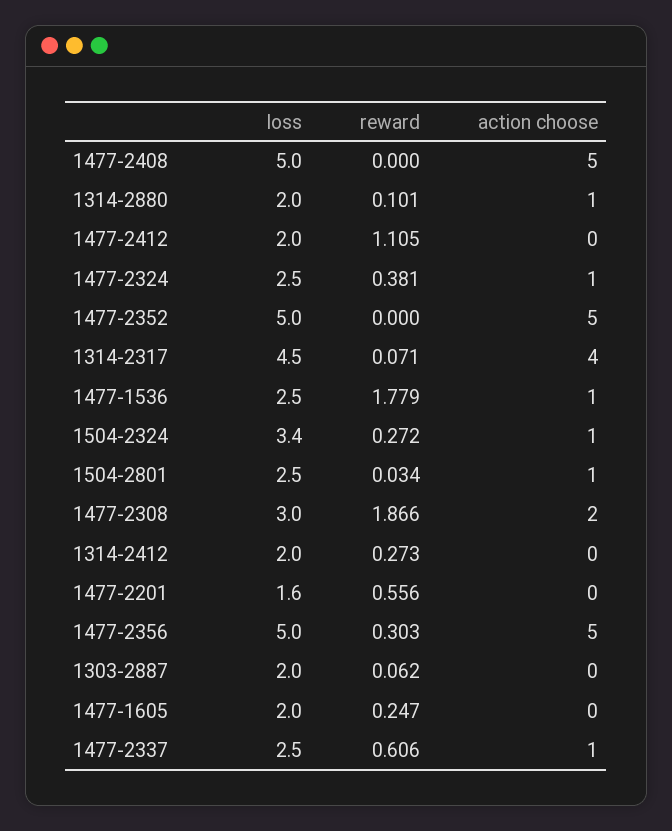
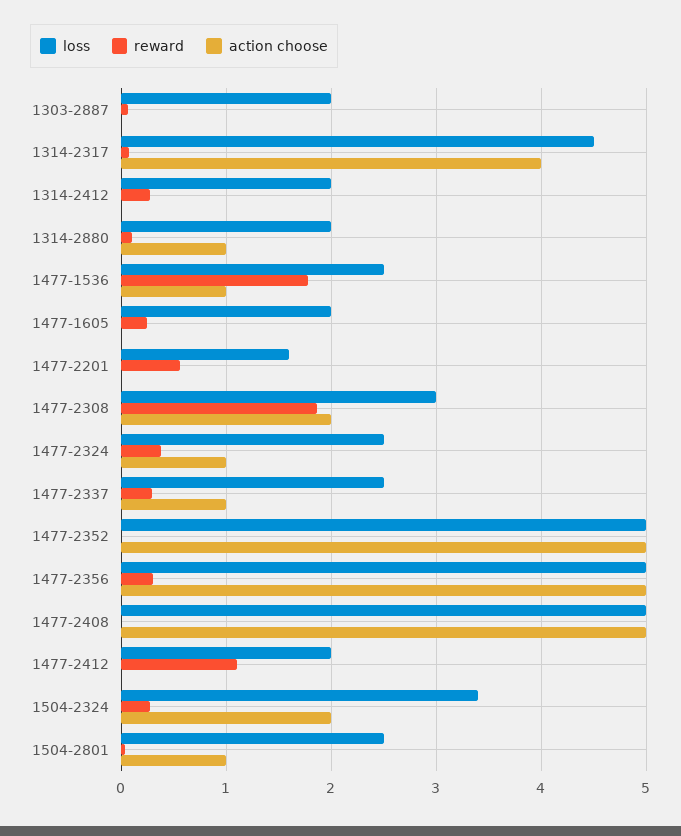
  {
    "loss": {
      "1477-2408": 5,
      "1314-2880": 2,
      "1477-2412": 2,
      "1477-2324": 2.5,
      "1477-2352": 5,
      "1314-2317": 4.5,
      "1477-1536": 2.5,
      "1504-2324": 3.4,
      "1504-2801": 2.5,
      "1477-2308": 3,
      "1314-2412": 2,
      "1477-2201": 1.6,
      "1477-2356": 5,
      "1303-2887": 2,
      "1477-1605": 2,
      "1477-2337": 2.5
    },
    "reward": {
      "1477-2408": 0,
      "1314-2880": 0.101,
      "1477-2412": 1.105,
      "1477-2324": 0.381,
      "1477-2352": 0,
      "1314-2317": 0.071,
      "1477-1536": 1.779,
      "1504-2324": 0.272,
      "1504-2801": 0.034,
      "1477-2308": 1.866,
      "1314-2412": 0.273,
      "1477-2201": 0.556,
      "1477-2356": 0.303,
      "1303-2887": 0.062,
      "1477-1605": 0.247,
-     "1477-2337": 0.606
+     "1477-2337": 0.3
    },
    "action choose": {
      "1477-2408": 5,
      "1314-2880": 1,
      "1477-2412": 0,
      "1477-2324": 1,
      "1477-2352": 5,
      "1314-2317": 4,
      "1477-1536": 1,
-     "1504-2324": 1,
+     "1504-2324": 2,
      "1504-2801": 1,
      "1477-2308": 2,
      "1314-2412": 0,
      "1477-2201": 0,
      "1477-2356": 5,
      "1303-2887": 0,
      "1477-1605": 0,
      "1477-2337": 1
    }
  }

